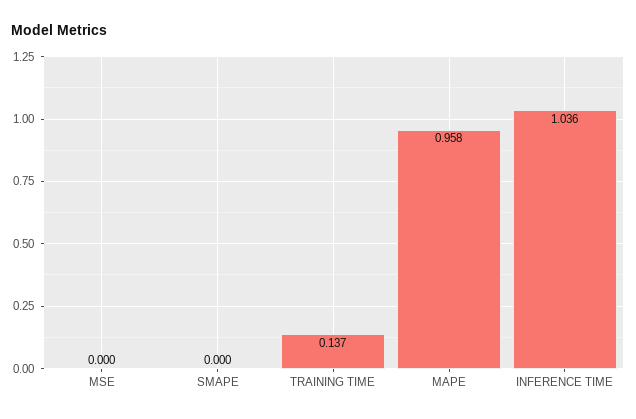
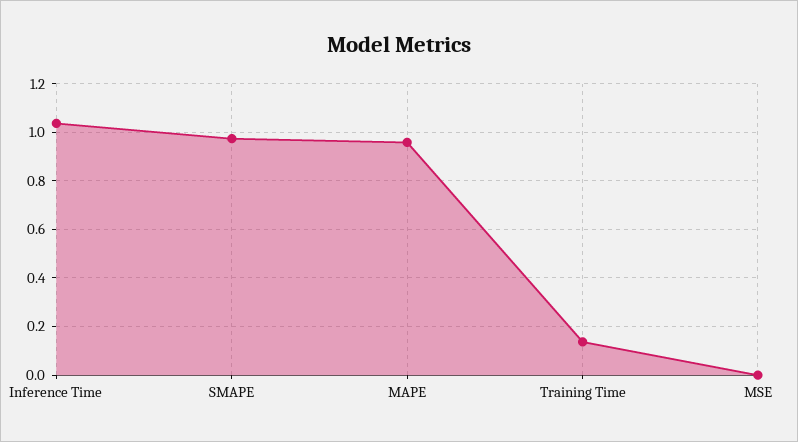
  {
    "MSE": 0,
-   "SMAPE": 0,
+   "SMAPE": 0.975,
    "TRAINING TIME": 0.137,
    "MAPE": 0.958,
    "INFERENCE TIME": 1.036
  }

